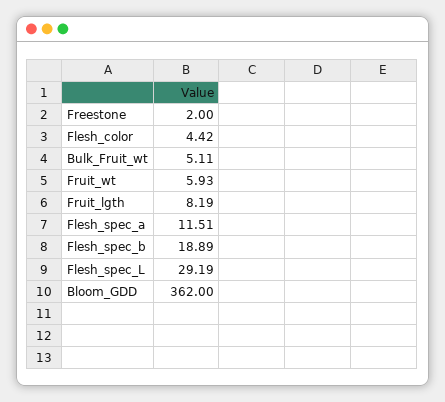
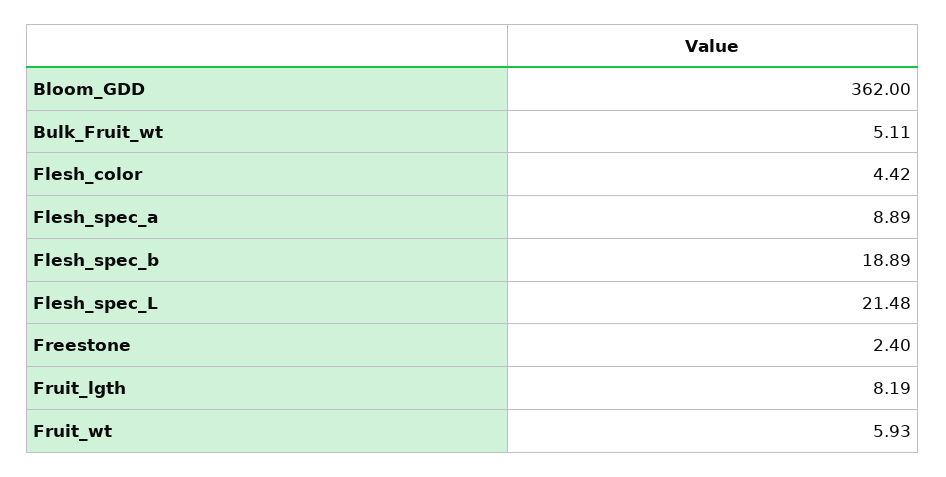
  {
-   "Freestone": 2,
+   "Freestone": 2.4,
    "Flesh_color": 4.42,
    "Bulk_Fruit_wt": 5.11,
    "Fruit_wt": 5.93,
    "Fruit_lgth": 8.19,
-   "Flesh_spec_a": 11.51,
+   "Flesh_spec_a": 8.89,
    "Flesh_spec_b": 18.89,
-   "Flesh_spec_L": 29.19,
+   "Flesh_spec_L": 21.48,
    "Bloom_GDD": 362
  }

